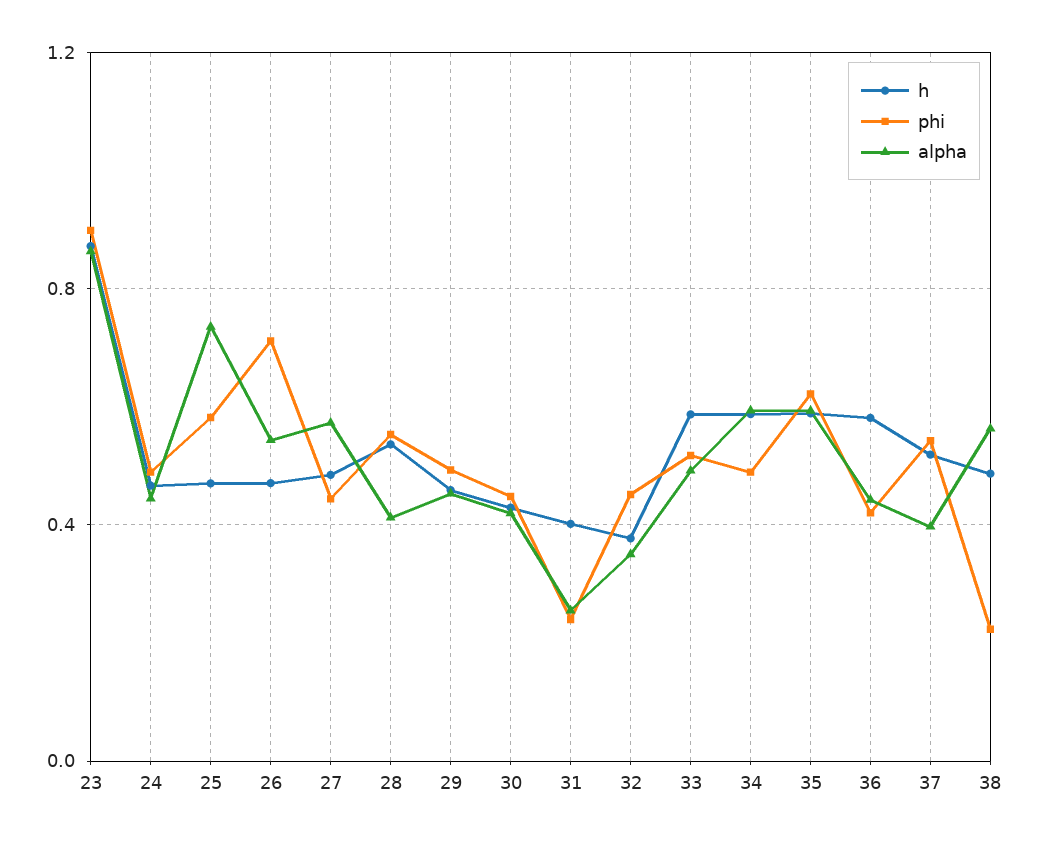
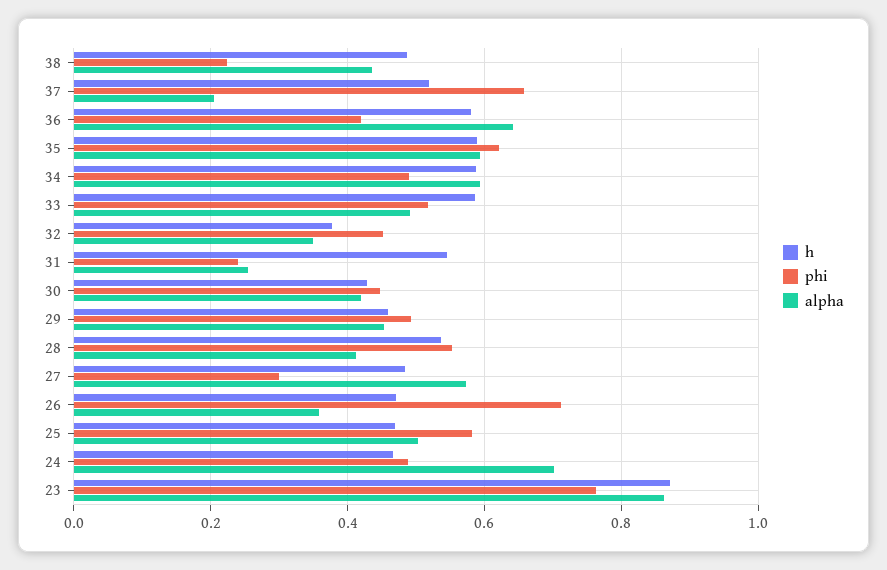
  {
    "h": {
      "23": 0.88,
      "24": 0.46,
      "25": 0.46,
      "26": 0.48,
      "27": 0.48,
      "28": 0.54,
      "29": 0.46,
      "30": 0.42,
-     "31": 0.4,
+     "31": 0.54,
      "32": 0.38,
      "33": 0.58,
      "34": 0.58,
      "35": 0.58,
      "36": 0.58,
      "37": 0.52,
      "38": 0.48
    },
    "phi": {
-     "23": 0.9,
+     "23": 0.76,
      "24": 0.48,
      "25": 0.58,
      "26": 0.72,
-     "27": 0.45,
+     "27": 0.3,
      "28": 0.56,
      "29": 0.5,
      "30": 0.44,
      "31": 0.24,
      "32": 0.46,
      "33": 0.52,
      "34": 0.48,
      "35": 0.62,
      "36": 0.42,
-     "37": 0.55,
+     "37": 0.66,
      "38": 0.22
    },
    "alpha": {
      "23": 0.86,
-     "24": 0.45,
+     "24": 0.7,
-     "25": 0.75,
+     "25": 0.5,
-     "26": 0.55,
+     "26": 0.36,
      "27": 0.58,
      "28": 0.42,
      "29": 0.46,
      "30": 0.42,
      "31": 0.26,
      "32": 0.36,
      "33": 0.5,
      "34": 0.6,
      "35": 0.6,
-     "36": 0.45,
+     "36": 0.64,
-     "37": 0.4,
+     "37": 0.2,
-     "38": 0.55
+     "38": 0.44
    }
  }

